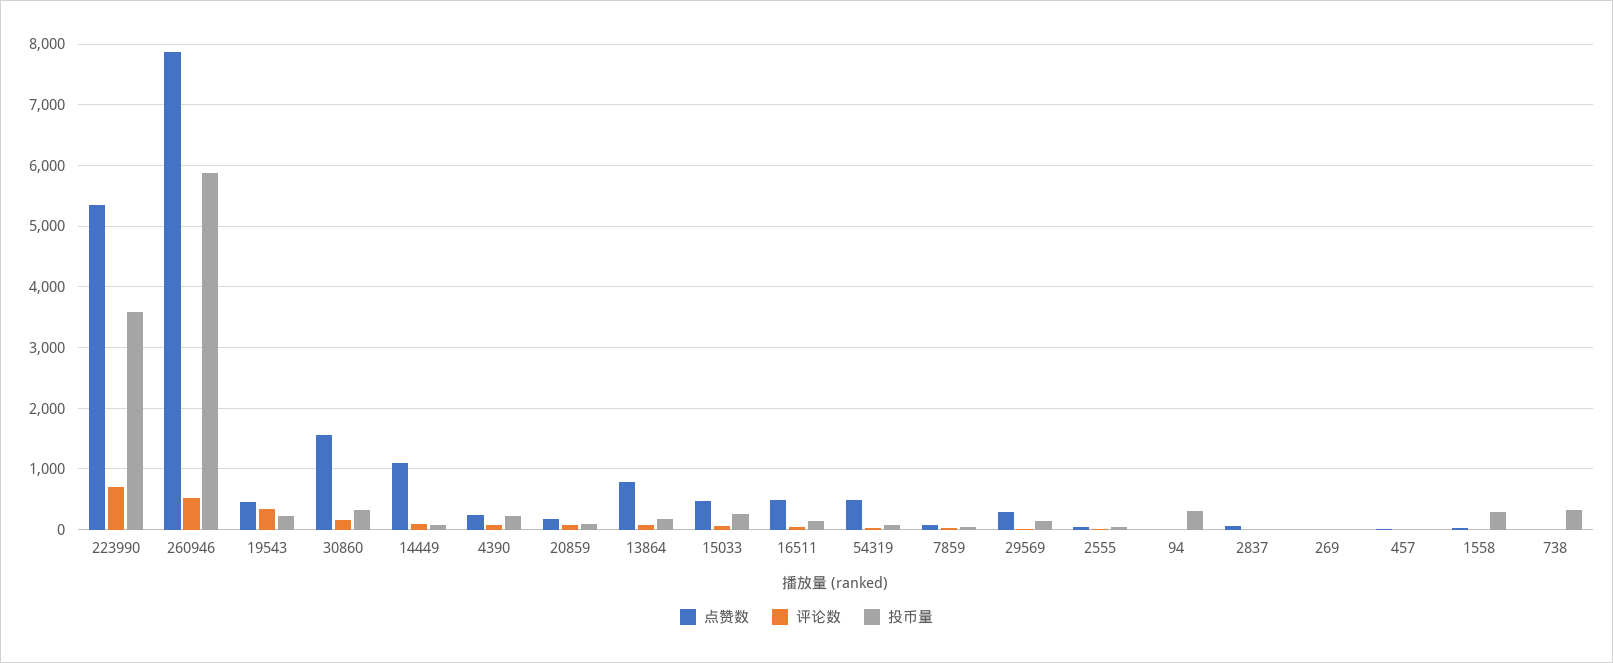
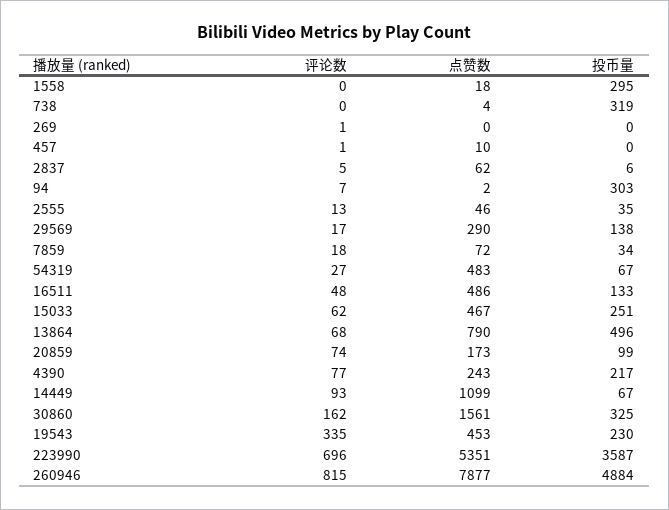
  {
    "点赞数": {
      "223990": 5351,
      "260946": 7877,
      "19543": 453,
      "30860": 1561,
      "14449": 1099,
      "4390": 243,
      "20859": 173,
      "13864": 790,
      "15033": 467,
      "16511": 486,
      "54319": 483,
      "7859": 72,
      "29569": 290,
      "2555": 46,
      "94": 2,
      "2837": 62,
      "269": 0,
      "457": 10,
      "1558": 18,
      "738": 4
    },
    "评论数": {
      "223990": 696,
-     "260946": 500,
+     "260946": 815,
      "19543": 335,
      "30860": 162,
      "14449": 93,
      "4390": 77,
      "20859": 74,
      "13864": 68,
      "15033": 62,
      "16511": 48,
      "54319": 27,
      "7859": 18,
      "29569": 17,
      "2555": 13,
      "94": 7,
      "2837": 5,
      "269": 1,
      "457": 1,
      "1558": 0,
      "738": 0
    },
    "投币量": {
      "223990": 3587,
-     "260946": 5900,
+     "260946": 4884,
      "19543": 230,
      "30860": 325,
      "14449": 67,
      "4390": 217,
      "20859": 99,
-     "13864": 200,
+     "13864": 496,
      "15033": 251,
      "16511": 133,
      "54319": 67,
      "7859": 34,
      "29569": 138,
      "2555": 35,
      "94": 303,
      "2837": 6,
      "269": 0,
      "457": 0,
      "1558": 295,
      "738": 319
    }
  }

